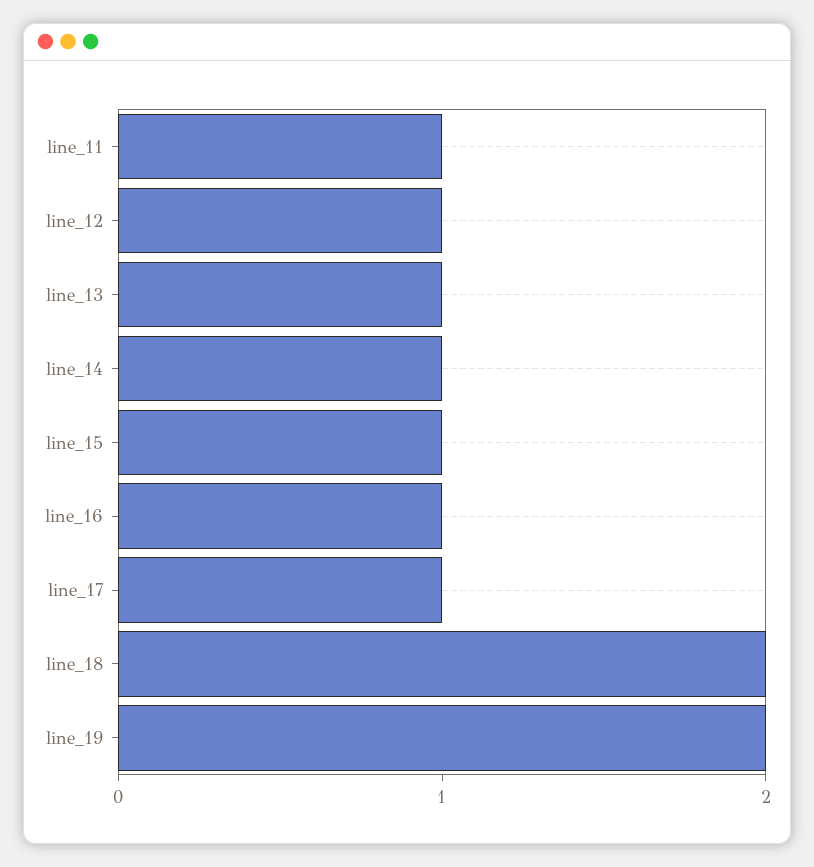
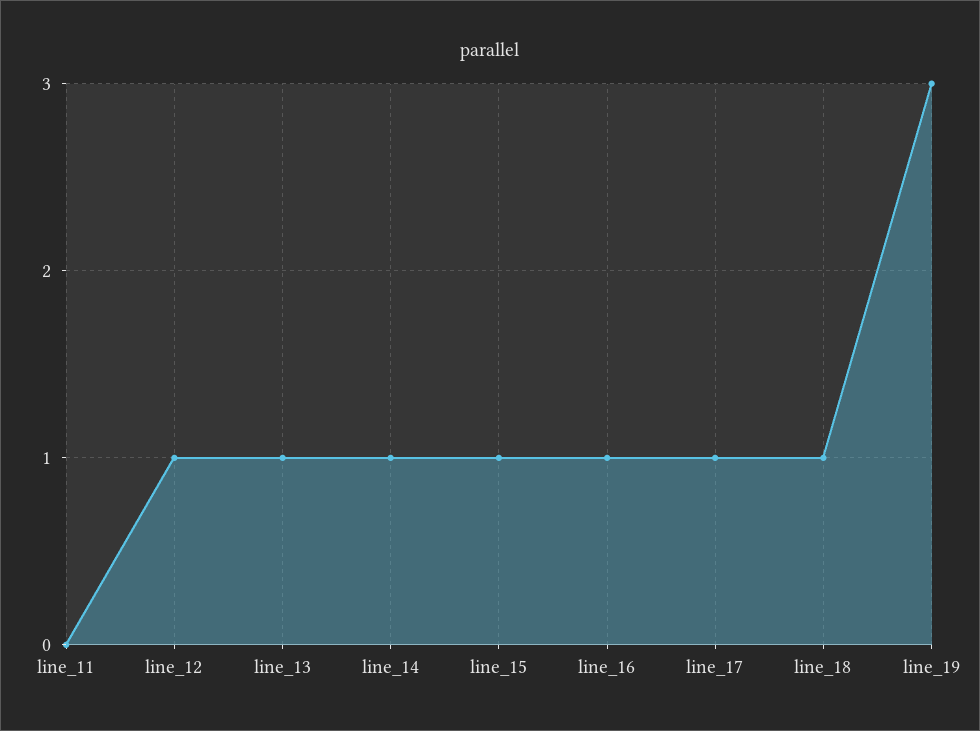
  {
-   "line_11": 1,
+   "line_11": 0,
    "line_12": 1,
    "line_13": 1,
    "line_14": 1,
    "line_15": 1,
    "line_16": 1,
    "line_17": 1,
-   "line_18": 2,
+   "line_18": 1,
-   "line_19": 2
+   "line_19": 3
  }

